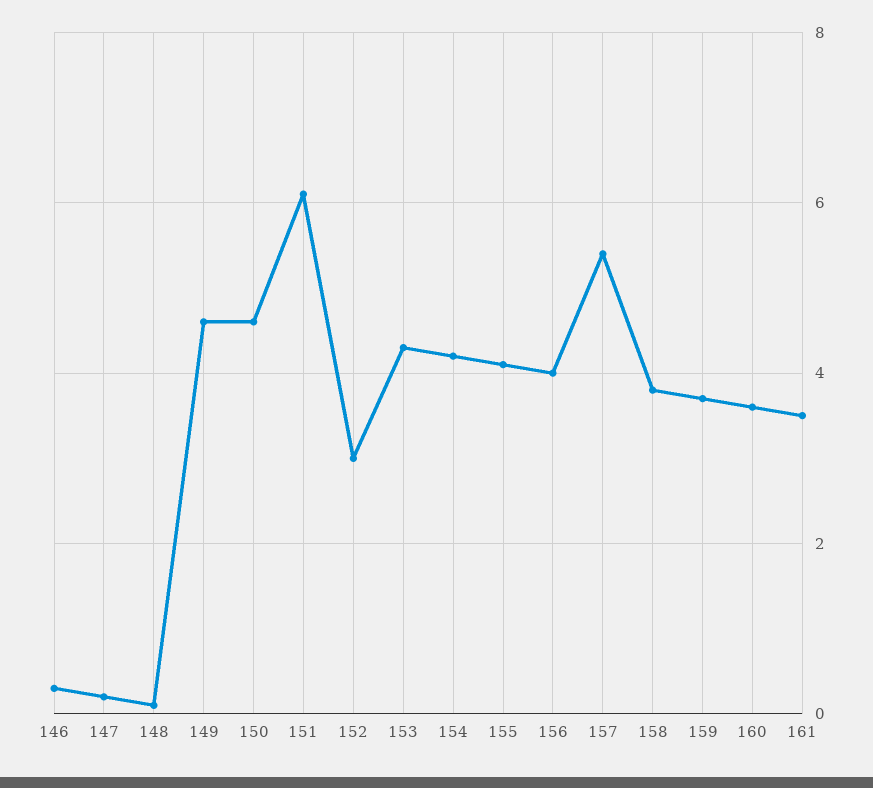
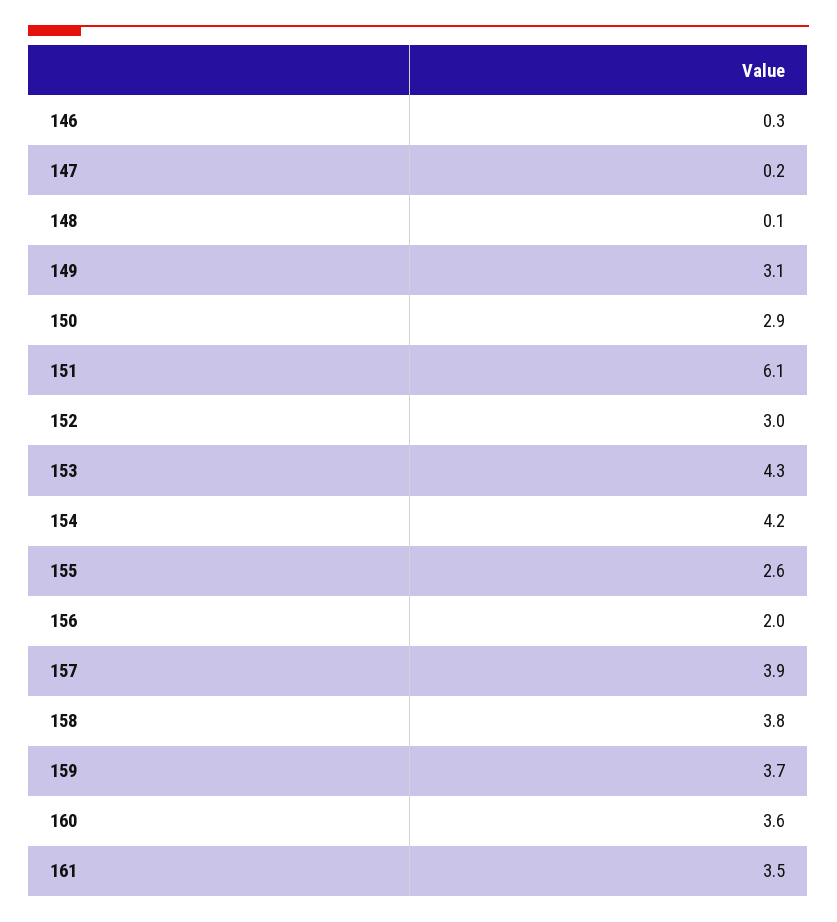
  {
    "146": 0.3,
    "147": 0.2,
    "148": 0.1,
-   "149": 4.5,
+   "149": 3.1,
-   "150": 4.5,
+   "150": 2.9,
    "151": 6.1,
    "152": 3,
    "153": 4.3,
    "154": 4.2,
-   "155": 4,
+   "155": 2.6,
-   "156": 4,
+   "156": 2,
-   "157": 5.5,
+   "157": 3.9,
    "158": 3.8,
    "159": 3.7,
    "160": 3.6,
    "161": 3.5
  }

